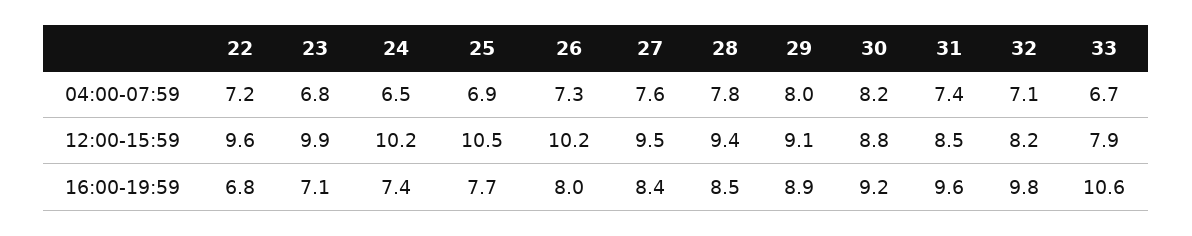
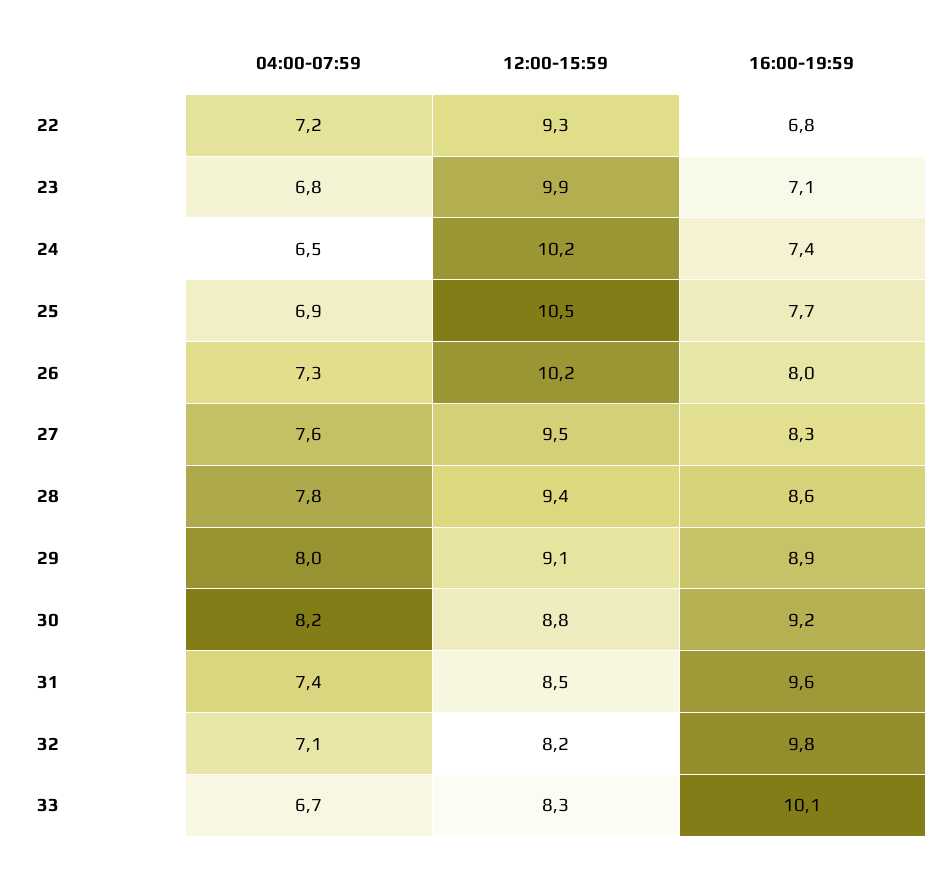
  {
    "22": {
      "04:00-07:59": 7.2,
-     "12:00-15:59": 9.6,
+     "12:00-15:59": 9.3,
      "16:00-19:59": 6.8
    },
    "23": {
      "04:00-07:59": 6.8,
      "12:00-15:59": 9.9,
      "16:00-19:59": 7.1
    },
    "24": {
      "04:00-07:59": 6.5,
      "12:00-15:59": 10.2,
      "16:00-19:59": 7.4
    },
    "25": {
      "04:00-07:59": 6.9,
      "12:00-15:59": 10.5,
      "16:00-19:59": 7.7
    },
    "26": {
      "04:00-07:59": 7.3,
      "12:00-15:59": 10.2,
      "16:00-19:59": 8
    },
    "27": {
      "04:00-07:59": 7.6,
      "12:00-15:59": 9.5,
-     "16:00-19:59": 8.4
+     "16:00-19:59": 8.3
    },
    "28": {
      "04:00-07:59": 7.8,
      "12:00-15:59": 9.4,
-     "16:00-19:59": 8.5
+     "16:00-19:59": 8.6
    },
    "29": {
      "04:00-07:59": 8,
      "12:00-15:59": 9.1,
      "16:00-19:59": 8.9
    },
    "30": {
      "04:00-07:59": 8.2,
      "12:00-15:59": 8.8,
      "16:00-19:59": 9.2
    },
    "31": {
      "04:00-07:59": 7.4,
      "12:00-15:59": 8.5,
      "16:00-19:59": 9.6
    },
    "32": {
      "04:00-07:59": 7.1,
      "12:00-15:59": 8.2,
      "16:00-19:59": 9.8
    },
    "33": {
      "04:00-07:59": 6.7,
-     "12:00-15:59": 7.9,
+     "12:00-15:59": 8.3,
-     "16:00-19:59": 10.6
+     "16:00-19:59": 10.1
    }
  }

